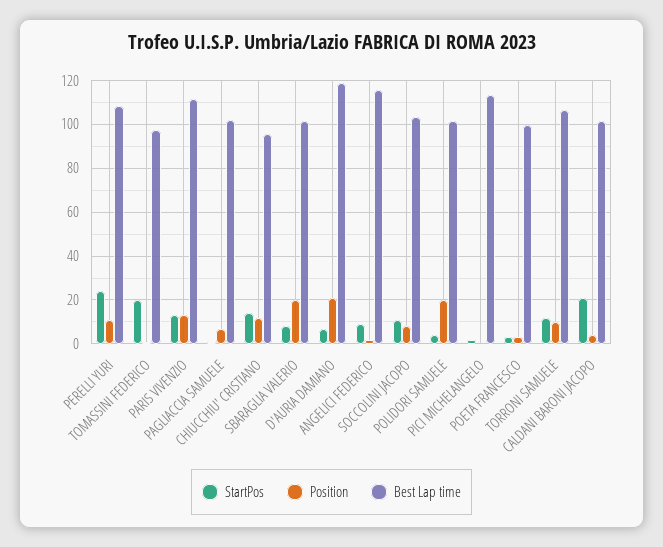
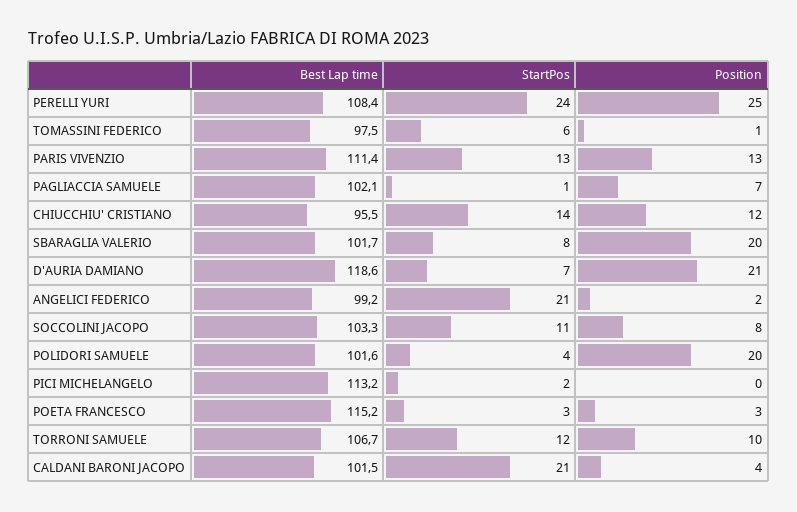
  {
    "StartPos": {
      "PERELLI YURI": 24,
-     "TOMASSINI FEDERICO": 20,
+     "TOMASSINI FEDERICO": 6,
      "PARIS VIVENZIO": 13,
      "PAGLIACCIA SAMUELE": 1,
      "CHIUCCHIU' CRISTIANO": 14,
      "SBARAGLIA VALERIO": 8,
      "D'AURIA DAMIANO": 7,
-     "ANGELICI FEDERICO": 10,
+     "ANGELICI FEDERICO": 21,
      "SOCCOLINI JACOPO": 11,
      "POLIDORI SAMUELE": 4,
      "PICI MICHELANGELO": 2,
      "POETA FRANCESCO": 3,
      "TORRONI SAMUELE": 12,
      "CALDANI BARONI JACOPO": 21
    },
    "Position": {
-     "PERELLI YURI": 10,
+     "PERELLI YURI": 25,
      "TOMASSINI FEDERICO": 1,
      "PARIS VIVENZIO": 13,
      "PAGLIACCIA SAMUELE": 7,
      "CHIUCCHIU' CRISTIANO": 12,
      "SBARAGLIA VALERIO": 20,
      "D'AURIA DAMIANO": 21,
      "ANGELICI FEDERICO": 2,
      "SOCCOLINI JACOPO": 8,
      "POLIDORI SAMUELE": 20,
      "PICI MICHELANGELO": 0,
      "POETA FRANCESCO": 3,
      "TORRONI SAMUELE": 10,
      "CALDANI BARONI JACOPO": 4
    },
    "Best Lap time": {
      "PERELLI YURI": 108.4,
      "TOMASSINI FEDERICO": 97.5,
      "PARIS VIVENZIO": 111.4,
      "PAGLIACCIA SAMUELE": 102.1,
      "CHIUCCHIU' CRISTIANO": 95.5,
      "SBARAGLIA VALERIO": 101.7,
      "D'AURIA DAMIANO": 118.6,
-     "ANGELICI FEDERICO": 115,
+     "ANGELICI FEDERICO": 99.2,
      "SOCCOLINI JACOPO": 103.3,
      "POLIDORI SAMUELE": 101.6,
      "PICI MICHELANGELO": 113.2,
-     "POETA FRANCESCO": 100,
+     "POETA FRANCESCO": 115.2,
      "TORRONI SAMUELE": 106.7,
      "CALDANI BARONI JACOPO": 101.5
    }
  }

